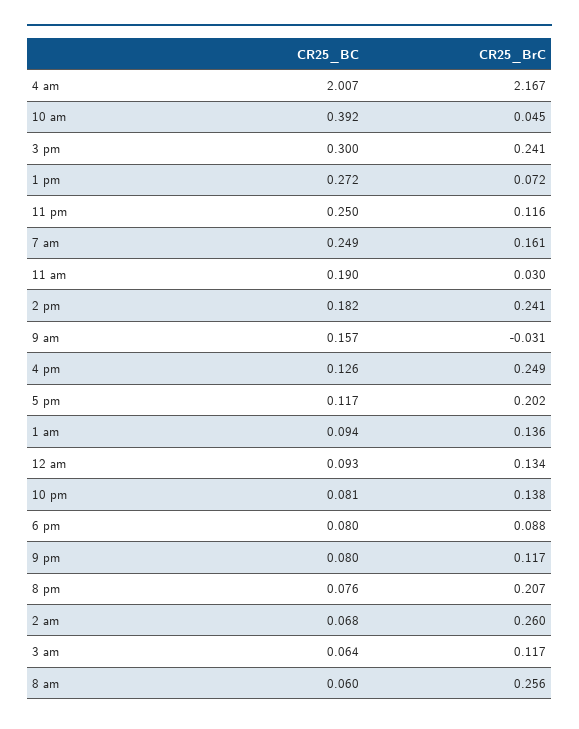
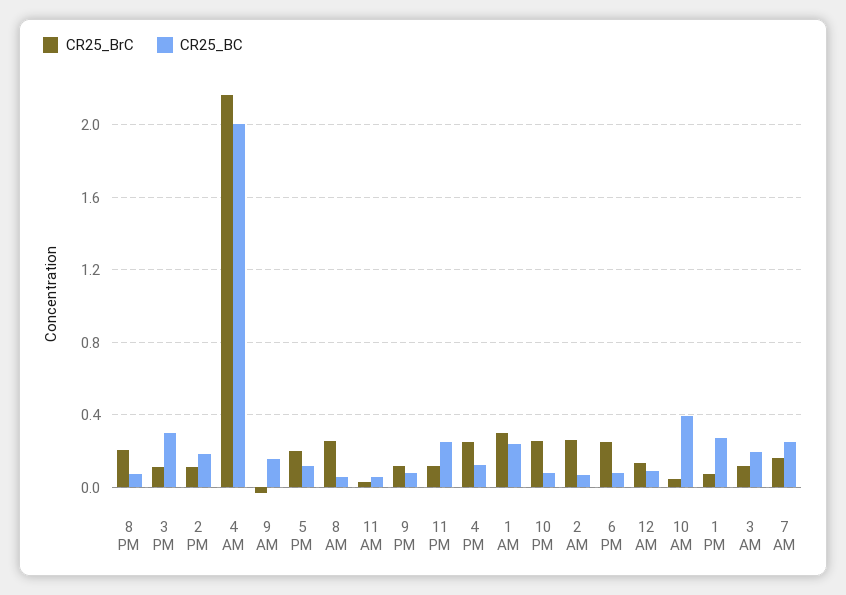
  {
    "CR25_BC": {
      "4 am": 2.007,
      "10 am": 0.392,
      "3 pm": 0.3,
      "1 pm": 0.272,
      "11 pm": 0.25,
      "7 am": 0.249,
-     "11 am": 0.19,
+     "11 am": 0.05,
      "2 pm": 0.182,
      "9 am": 0.157,
      "4 pm": 0.126,
      "5 pm": 0.117,
-     "1 am": 0.094,
+     "1 am": 0.25,
      "12 am": 0.093,
      "10 pm": 0.081,
      "6 pm": 0.08,
      "9 pm": 0.08,
      "8 pm": 0.076,
      "2 am": 0.068,
-     "3 am": 0.064,
+     "3 am": 0.2,
      "8 am": 0.06
    },
    "CR25_BrC": {
      "4 am": 2.167,
      "10 am": 0.045,
-     "3 pm": 0.241,
+     "3 pm": 0.1,
      "1 pm": 0.072,
      "11 pm": 0.116,
      "7 am": 0.161,
      "11 am": 0.03,
-     "2 pm": 0.241,
+     "2 pm": 0.1,
      "9 am": -0.031,
      "4 pm": 0.249,
      "5 pm": 0.202,
-     "1 am": 0.136,
+     "1 am": 0.3,
      "12 am": 0.134,
-     "10 pm": 0.138,
+     "10 pm": 0.25,
-     "6 pm": 0.088,
+     "6 pm": 0.25,
      "9 pm": 0.117,
      "8 pm": 0.207,
      "2 am": 0.26,
      "3 am": 0.117,
      "8 am": 0.256
    }
  }

